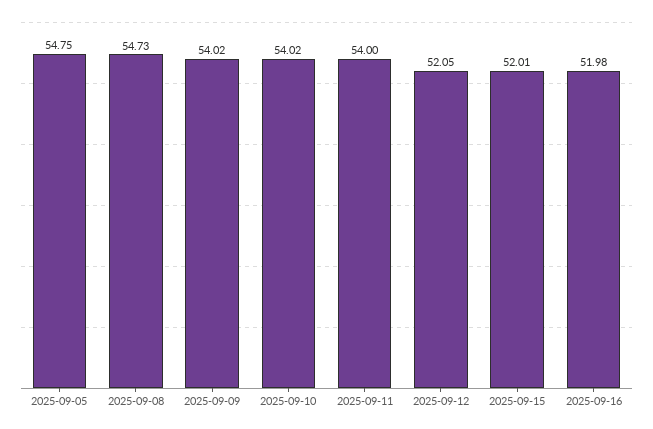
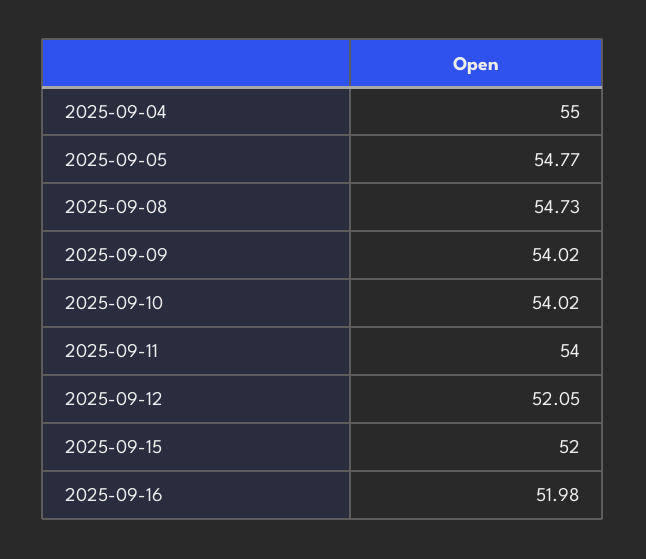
  {
-   "2025-09-05": 54.75,
+   "2025-09-05": 54.77,
    "2025-09-08": 54.73,
    "2025-09-09": 54.02,
    "2025-09-10": 54.02,
    "2025-09-11": 54,
    "2025-09-12": 52.05,
-   "2025-09-15": 52.01,
+   "2025-09-15": 52,
-   "2025-09-16": 51.98
+   "2025-09-16": 51.98,
+   "2025-09-04": 55
  }

